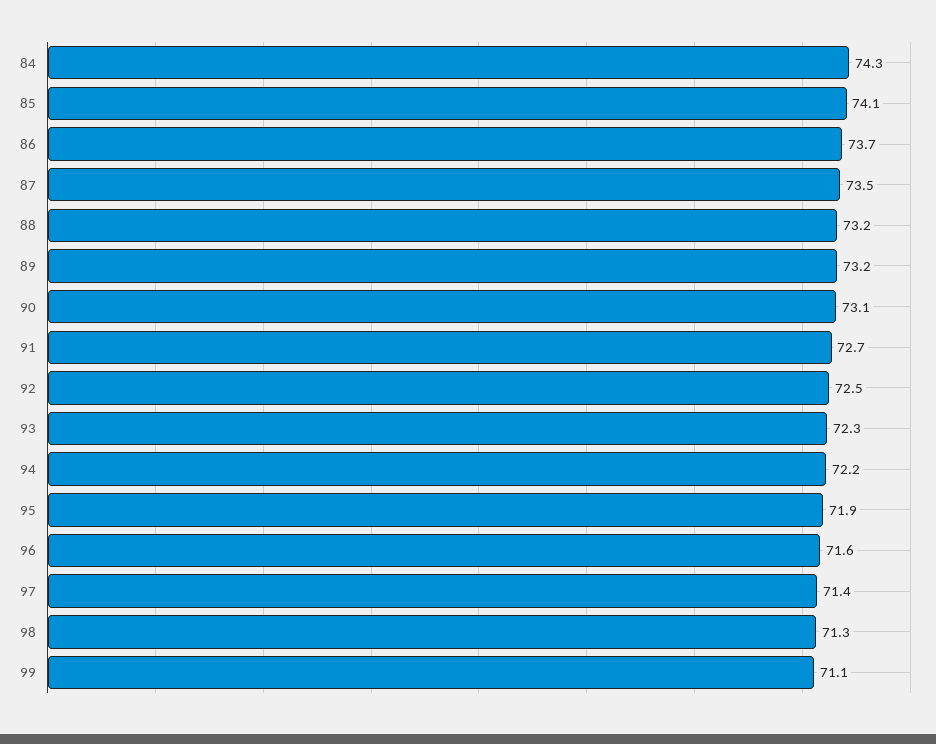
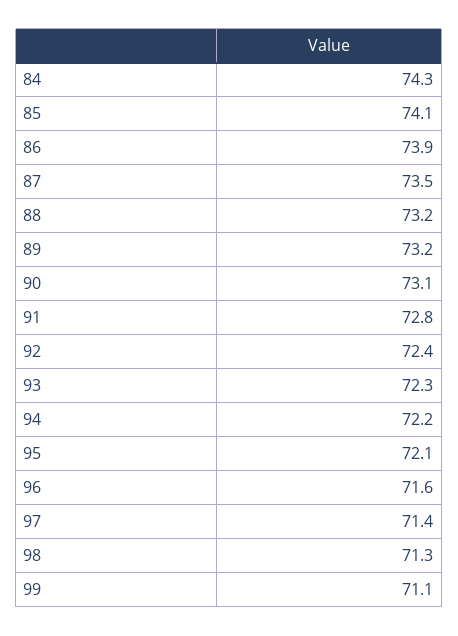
  {
    "84": 74.3,
    "85": 74.1,
-   "86": 73.7,
+   "86": 73.9,
    "87": 73.5,
    "88": 73.2,
    "89": 73.2,
    "90": 73.1,
-   "91": 72.7,
+   "91": 72.8,
-   "92": 72.5,
+   "92": 72.4,
    "93": 72.3,
    "94": 72.2,
-   "95": 71.9,
+   "95": 72.1,
    "96": 71.6,
    "97": 71.4,
    "98": 71.3,
    "99": 71.1
  }

